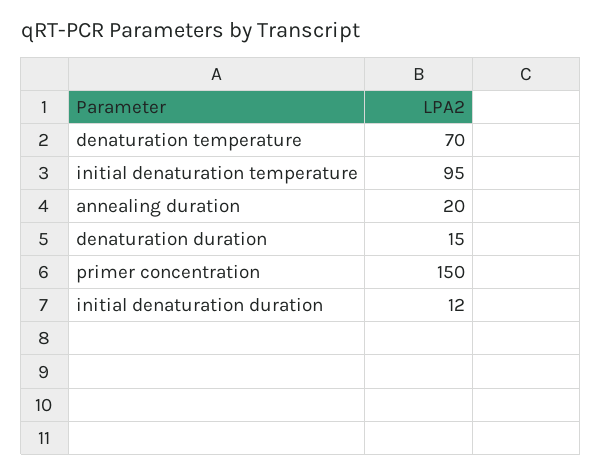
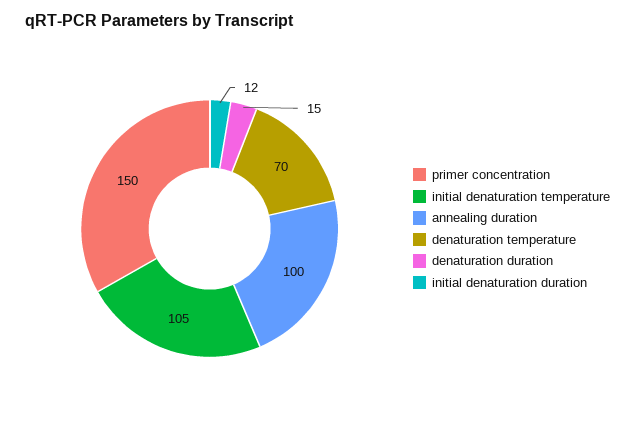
  {
    "denaturation temperature": 70,
-   "initial denaturation temperature": 95,
+   "initial denaturation temperature": 105,
-   "annealing duration": 20,
+   "annealing duration": 100,
    "denaturation duration": 15,
    "primer concentration": 150,
    "initial denaturation duration": 12
  }

